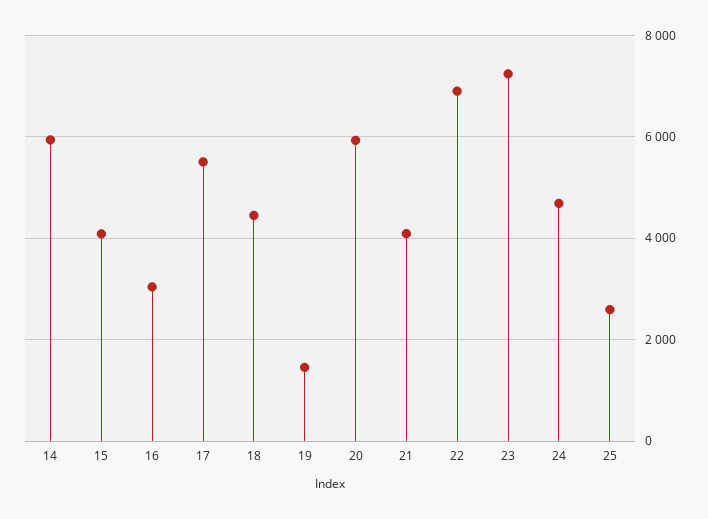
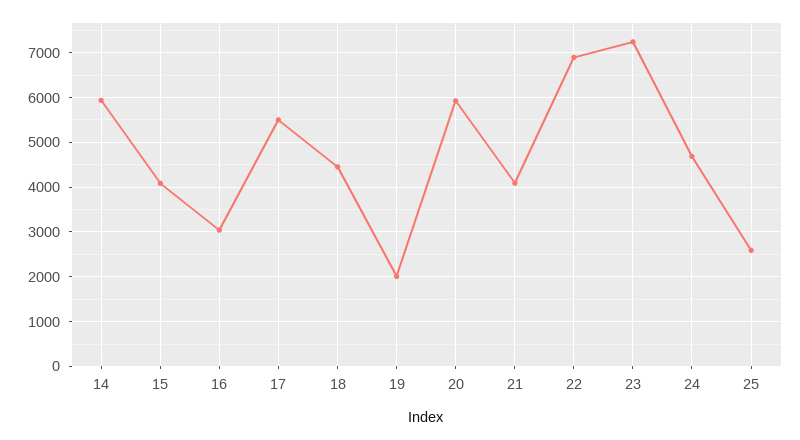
  {
    "14": 6000,
    "15": 4000,
    "16": 3000,
    "17": 5600,
    "18": 4400,
-   "19": 1400,
+   "19": 2000,
    "20": 6000,
    "21": 4000,
    "22": 6800,
    "23": 7200,
    "24": 4600,
    "25": 2600
  }

